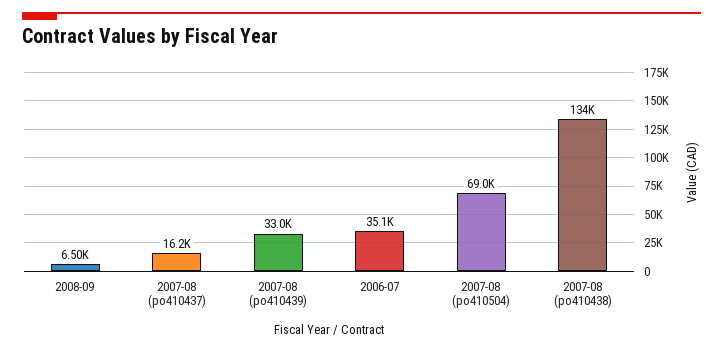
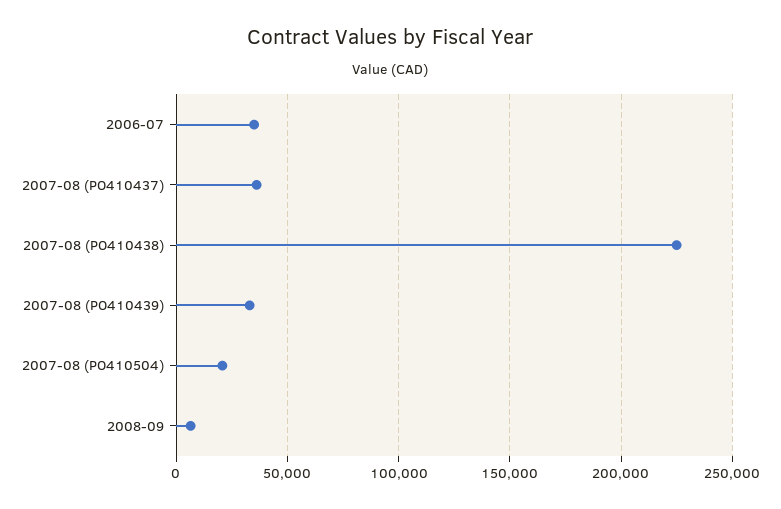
  {
    "2008-09": 6500,
-   "2007-08 (po410437)": 16200,
+   "2007-08 (po410437)": 35000,
    "2007-08 (po410439)": 33000,
    "2006-07": 35100,
-   "2007-08 (po410504)": 69000,
+   "2007-08 (po410504)": 20000,
-   "2007-08 (po410438)": 134000
+   "2007-08 (po410438)": 225000
  }

